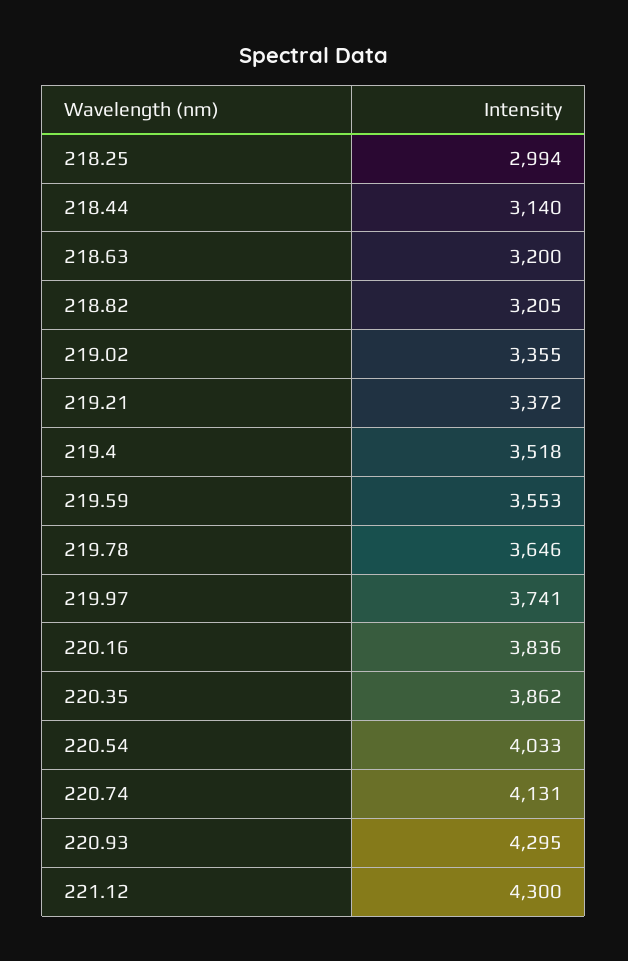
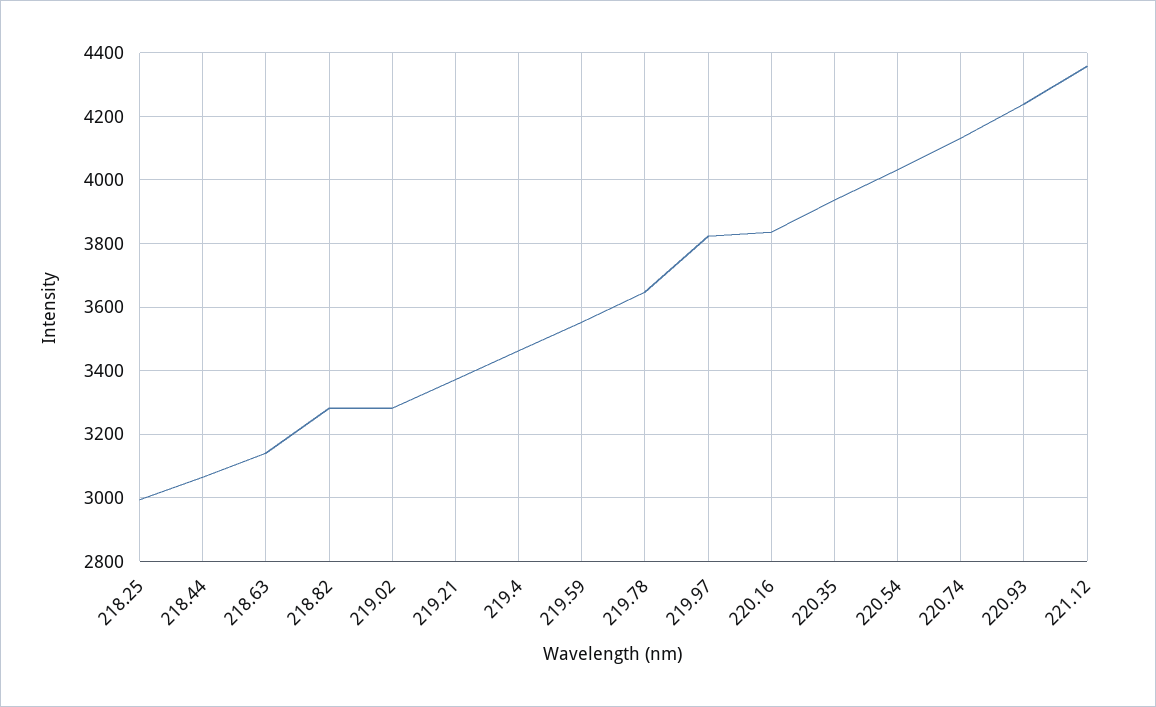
  {
    "218.25": 2994,
-   "218.44": 3140,
+   "218.44": 3060,
-   "218.63": 3200,
+   "218.63": 3140,
-   "218.82": 3205,
+   "218.82": 3280,
-   "219.02": 3355,
+   "219.02": 3280,
    "219.21": 3372,
-   "219.4": 3518,
+   "219.4": 3460,
    "219.59": 3553,
    "219.78": 3646,
-   "219.97": 3741,
+   "219.97": 3820,
    "220.16": 3836,
-   "220.35": 3862,
+   "220.35": 3940,
    "220.54": 4033,
    "220.74": 4131,
-   "220.93": 4295,
+   "220.93": 4240,
-   "221.12": 4300
+   "221.12": 4360
  }

